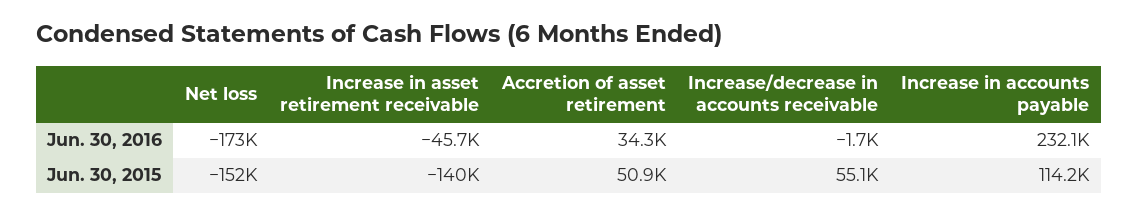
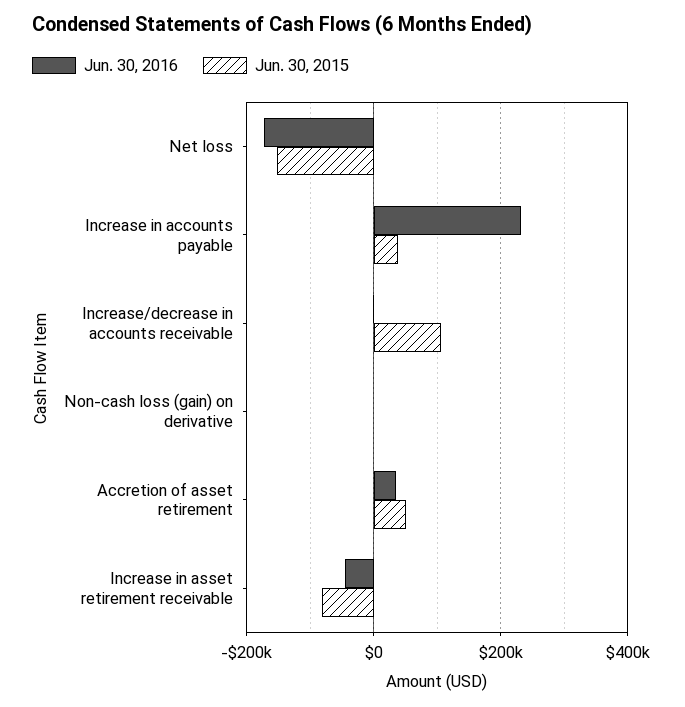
  {
    "Jun. 30, 2016": {
      "Net loss": -173000,
      "Increase in asset retirement receivable": -45700,
      "Accretion of asset retirement": 34300,
      "Increase/decrease in accounts receivable": -1700,
-     "Increase in accounts payable": 232100
+     "Increase in accounts payable": 232100,
+     "Non-cash loss (gain) on derivative": 0
    },
    "Jun. 30, 2015": {
      "Net loss": -152000,
-     "Increase in asset retirement receivable": -140000,
+     "Increase in asset retirement receivable": -80000,
      "Accretion of asset retirement": 50900,
-     "Increase/decrease in accounts receivable": 55100,
+     "Increase/decrease in accounts receivable": 100000,
-     "Increase in accounts payable": 114200
+     "Increase in accounts payable": 40000,
+     "Non-cash loss (gain) on derivative": 0
    }
  }

